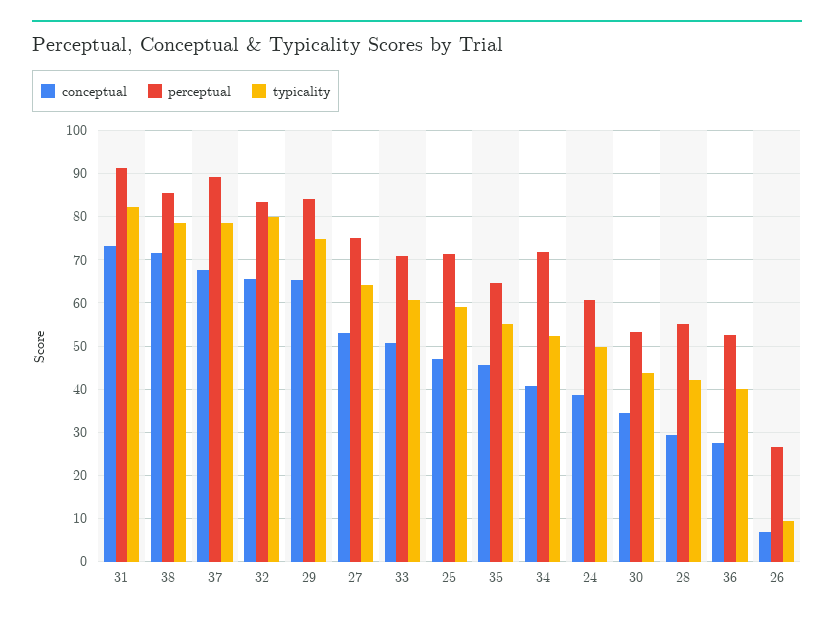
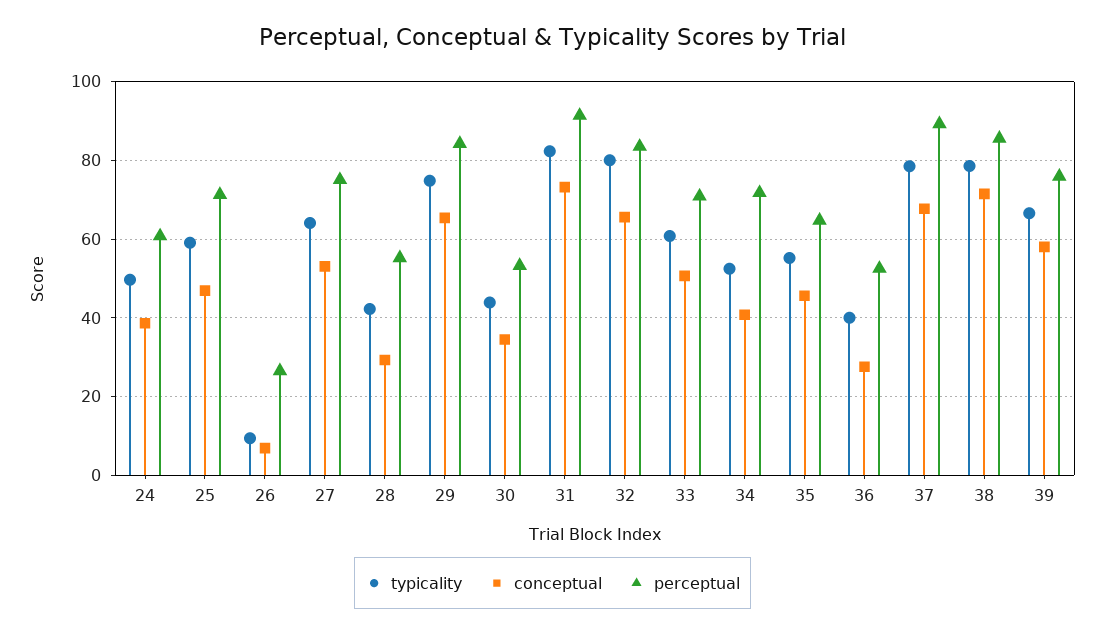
  {
    "conceptual": {
      "31": 74,
      "38": 72,
      "37": 68,
      "32": 66,
      "29": 66,
      "27": 54,
      "33": 50,
      "25": 46,
      "35": 46,
      "34": 40,
      "24": 38,
      "30": 34,
      "28": 30,
      "36": 28,
-     "26": 6
+     "26": 6,
+     "39": 58
    },
    "perceptual": {
      "31": 92,
      "38": 86,
      "37": 90,
      "32": 84,
      "29": 84,
      "27": 76,
      "33": 70,
      "25": 72,
      "35": 64,
      "34": 72,
      "24": 60,
      "30": 54,
      "28": 56,
      "36": 52,
-     "26": 26
+     "26": 26,
+     "39": 76
    },
    "typicality": {
      "31": 82,
      "38": 78,
      "37": 78,
      "32": 80,
      "29": 74,
      "27": 64,
      "33": 60,
      "25": 60,
      "35": 56,
      "34": 52,
      "24": 50,
      "30": 44,
      "28": 42,
      "36": 40,
-     "26": 10
+     "26": 10,
+     "39": 66
    }
  }

